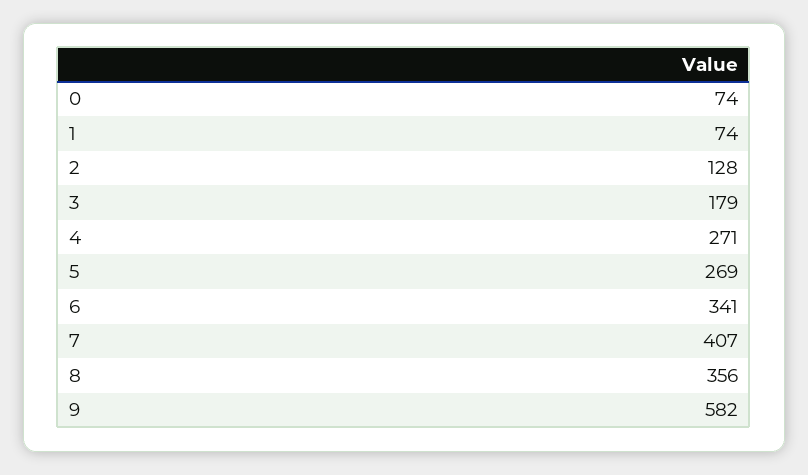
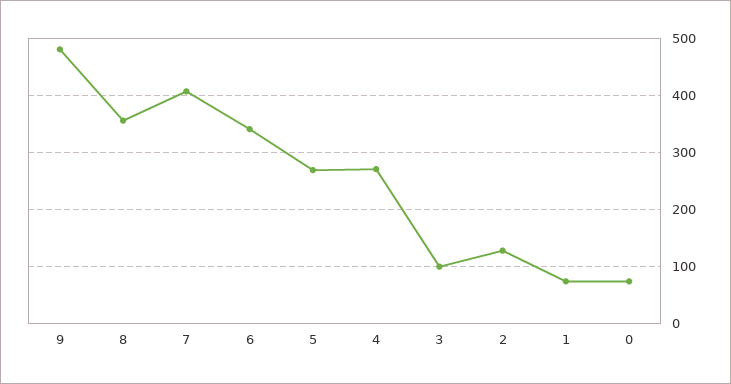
  {
    "0": 74,
    "1": 74,
    "2": 128,
-   "3": 179,
+   "3": 100,
    "4": 271,
    "5": 269,
    "6": 341,
    "7": 407,
    "8": 356,
-   "9": 582
+   "9": 480
  }

